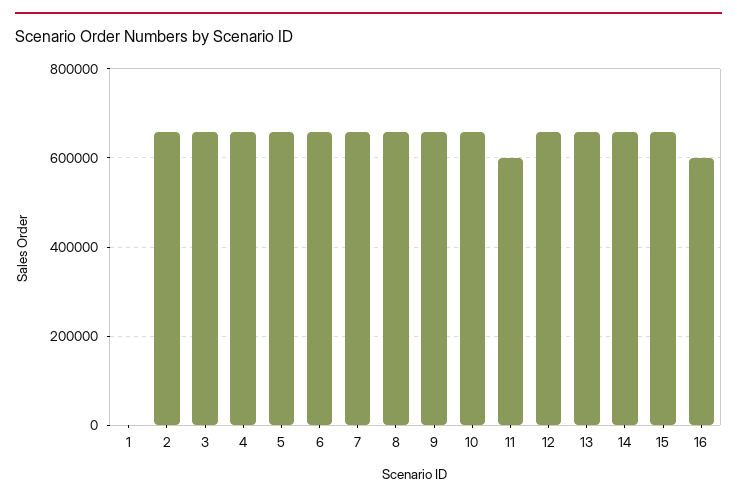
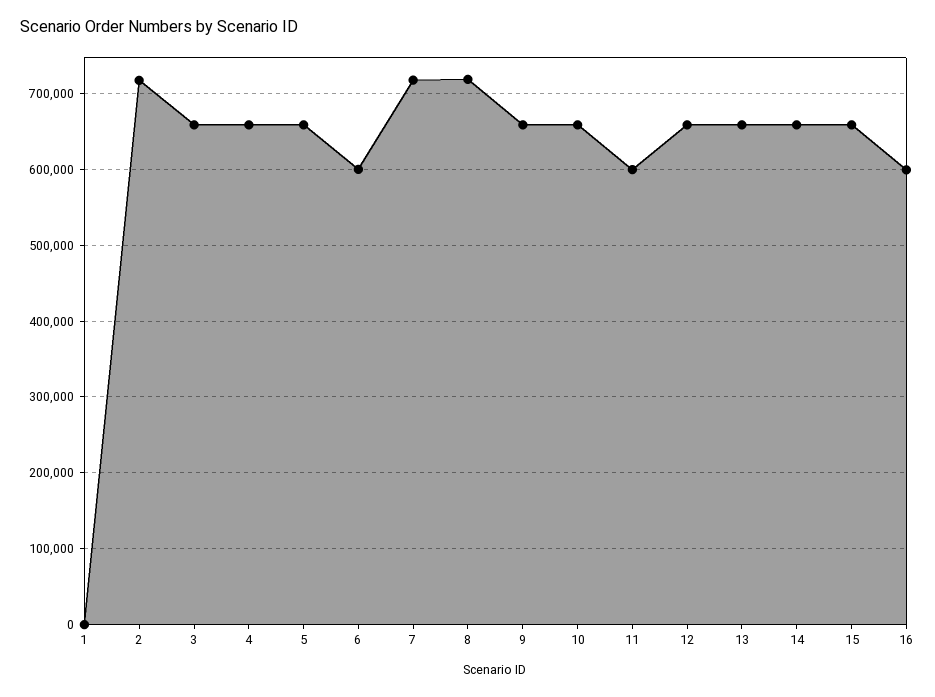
  {
    "1": 0,
-   "2": 660000,
+   "2": 720000,
    "3": 660000,
    "4": 660000,
    "5": 660000,
-   "6": 660000,
+   "6": 600000,
-   "7": 660000,
+   "7": 720000,
-   "8": 660000,
+   "8": 720000,
    "9": 660000,
    "10": 660000,
    "11": 600000,
    "12": 660000,
    "13": 660000,
    "14": 660000,
    "15": 660000,
    "16": 600000
  }

